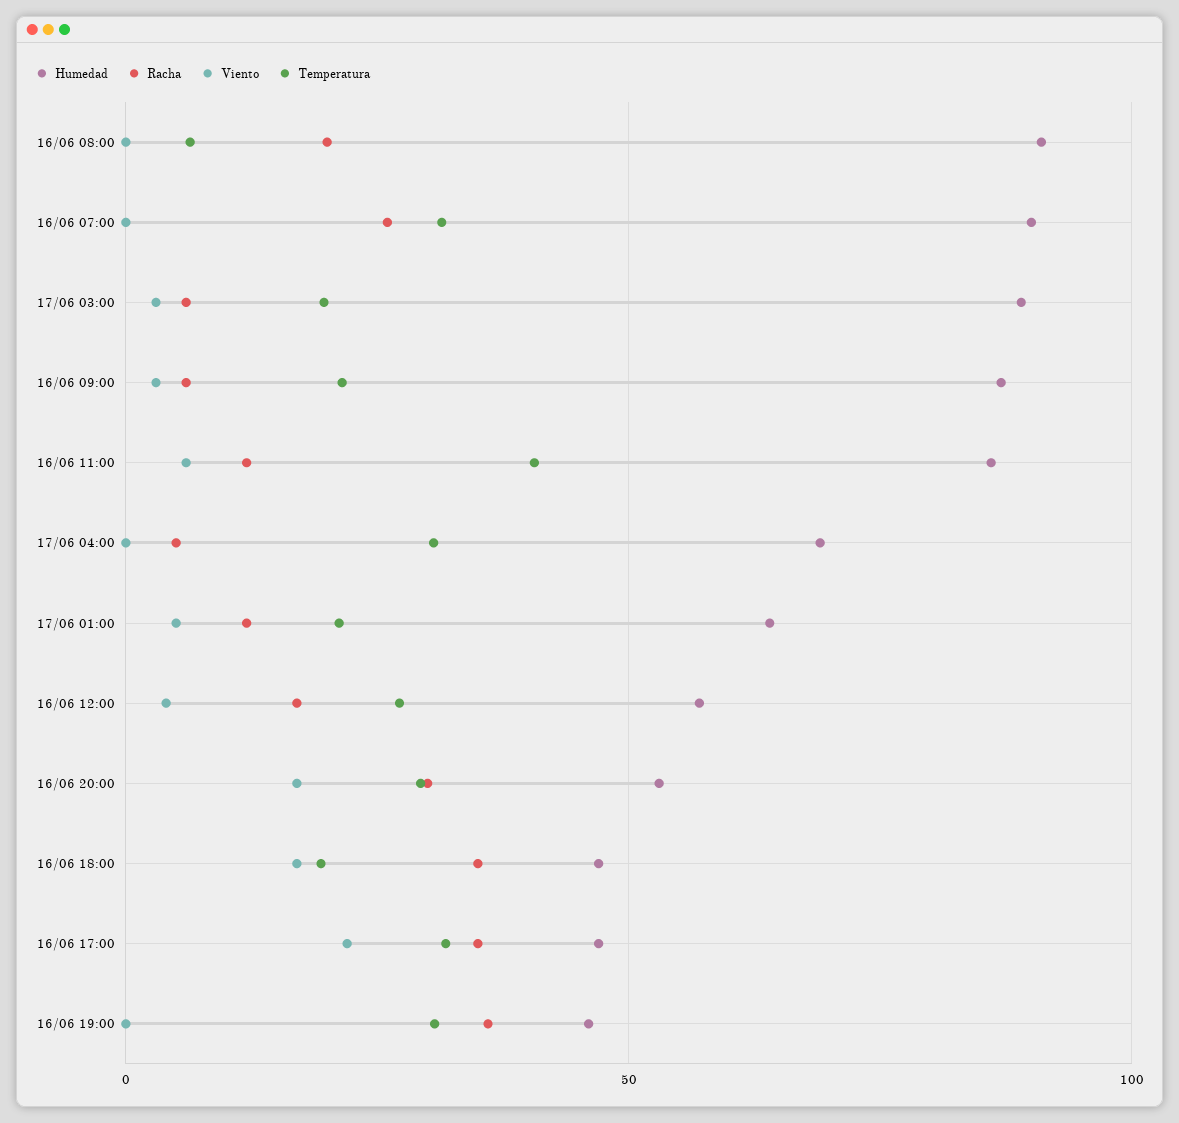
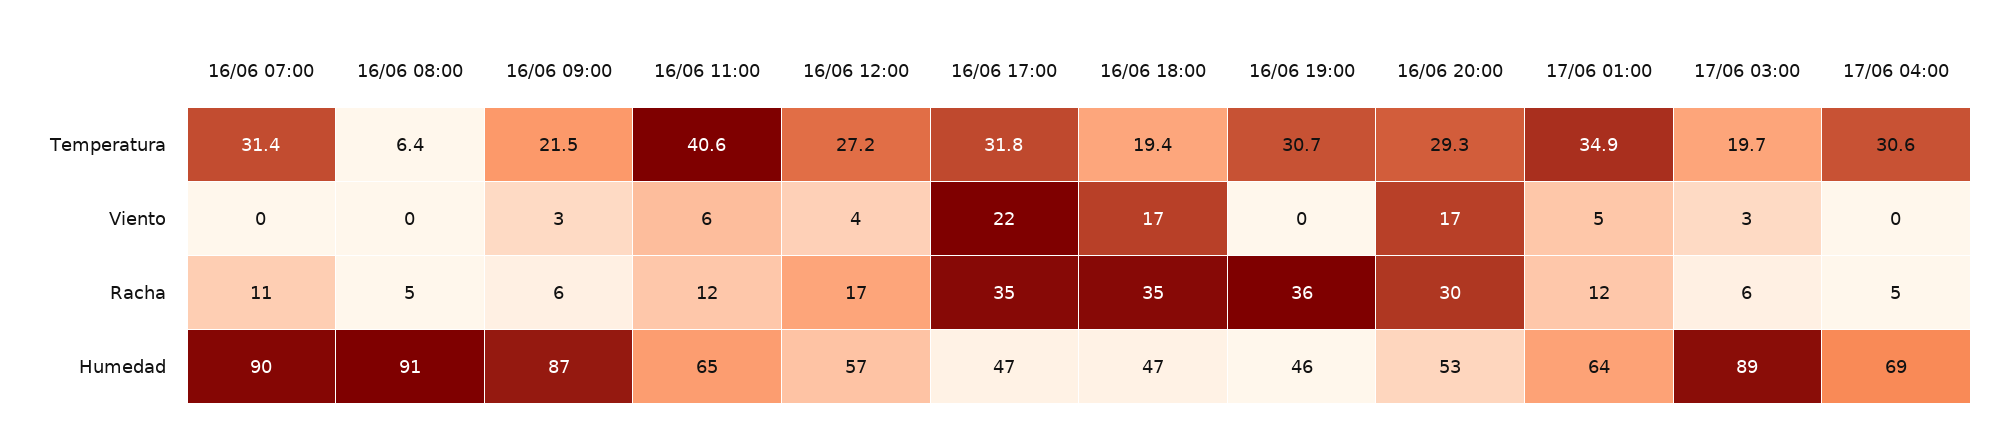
  {
    "Humedad": {
      "16/06 08:00": 91,
      "16/06 07:00": 90,
      "17/06 03:00": 89,
      "16/06 09:00": 87,
-     "16/06 11:00": 85,
+     "16/06 11:00": 65,
      "17/06 04:00": 69,
      "17/06 01:00": 64,
      "16/06 12:00": 57,
      "16/06 20:00": 53,
      "16/06 18:00": 47,
      "16/06 17:00": 47,
      "16/06 19:00": 46
    },
    "Racha": {
-     "16/06 08:00": 20,
+     "16/06 08:00": 5,
-     "16/06 07:00": 25,
+     "16/06 07:00": 11,
      "17/06 03:00": 6,
      "16/06 09:00": 6,
      "16/06 11:00": 12,
      "17/06 04:00": 5,
      "17/06 01:00": 12,
      "16/06 12:00": 17,
      "16/06 20:00": 30,
      "16/06 18:00": 35,
      "16/06 17:00": 35,
      "16/06 19:00": 36
    },
    "Viento": {
      "16/06 08:00": 0,
      "16/06 07:00": 0,
      "17/06 03:00": 3,
      "16/06 09:00": 3,
      "16/06 11:00": 6,
      "17/06 04:00": 0,
      "17/06 01:00": 5,
      "16/06 12:00": 4,
      "16/06 20:00": 17,
      "16/06 18:00": 17,
      "16/06 17:00": 22,
      "16/06 19:00": 0
    },
    "Temperatura": {
      "16/06 08:00": 6.4,
      "16/06 07:00": 31.4,
      "17/06 03:00": 19.7,
      "16/06 09:00": 21.5,
      "16/06 11:00": 40.6,
      "17/06 04:00": 30.6,
-     "17/06 01:00": 20,
+     "17/06 01:00": 34.9,
      "16/06 12:00": 27.2,
      "16/06 20:00": 29.3,
      "16/06 18:00": 19.4,
      "16/06 17:00": 31.8,
      "16/06 19:00": 30.7
    }
  }

